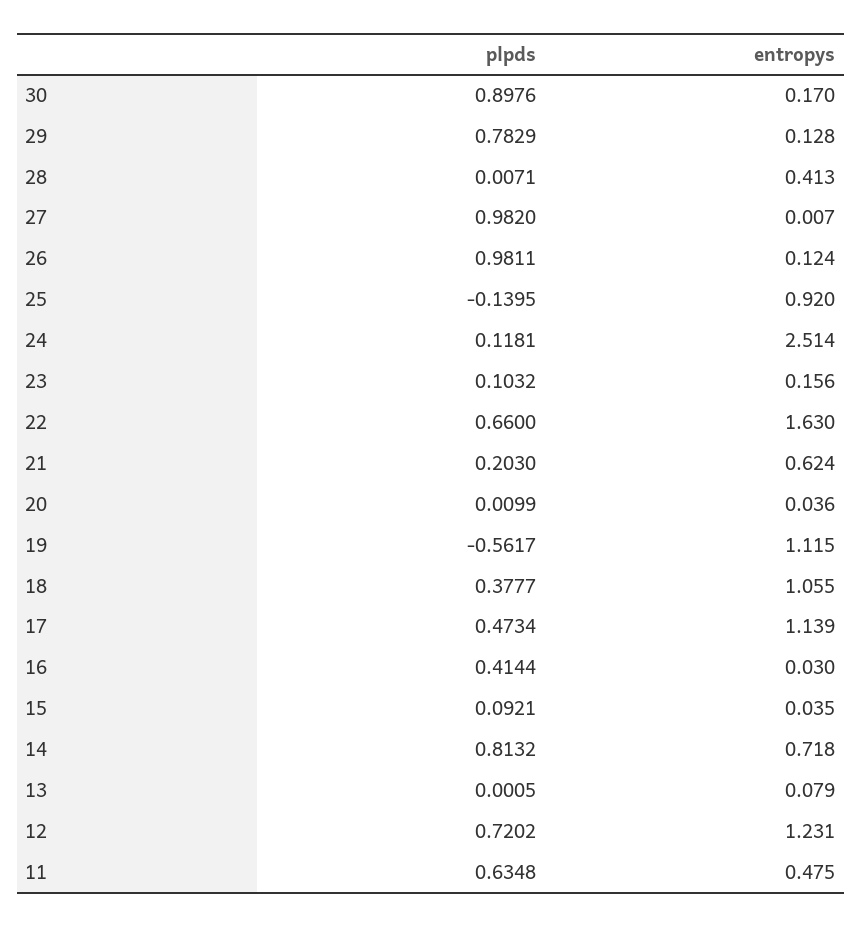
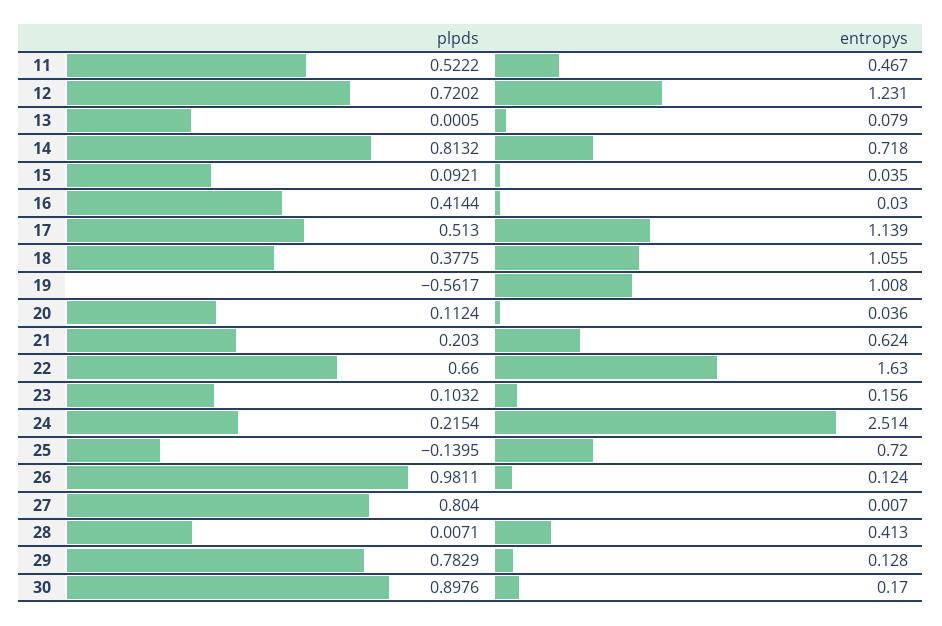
  {
    "plpds": {
      "30": 0.8976,
      "29": 0.7829,
      "28": 0.0071,
-     "27": 0.982,
+     "27": 0.804,
      "26": 0.9811,
      "25": -0.1395,
-     "24": 0.1181,
+     "24": 0.2154,
      "23": 0.1032,
      "22": 0.66,
      "21": 0.203,
-     "20": 0.0099,
+     "20": 0.1124,
      "19": -0.5617,
-     "18": 0.3777,
+     "18": 0.3775,
-     "17": 0.4734,
+     "17": 0.513,
      "16": 0.4144,
      "15": 0.0921,
      "14": 0.8132,
      "13": 0.0005,
      "12": 0.7202,
-     "11": 0.6348
+     "11": 0.5222
    },
    "entropys": {
      "30": 0.17,
      "29": 0.128,
      "28": 0.413,
      "27": 0.007,
      "26": 0.124,
-     "25": 0.92,
+     "25": 0.72,
      "24": 2.514,
      "23": 0.156,
      "22": 1.63,
      "21": 0.624,
      "20": 0.036,
-     "19": 1.115,
+     "19": 1.008,
      "18": 1.055,
      "17": 1.139,
      "16": 0.03,
      "15": 0.035,
      "14": 0.718,
      "13": 0.079,
      "12": 1.231,
-     "11": 0.475
+     "11": 0.467
    }
  }

